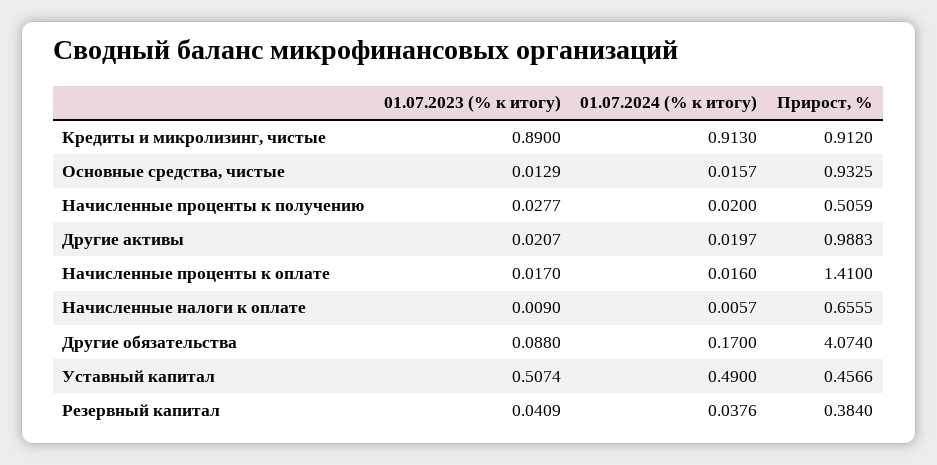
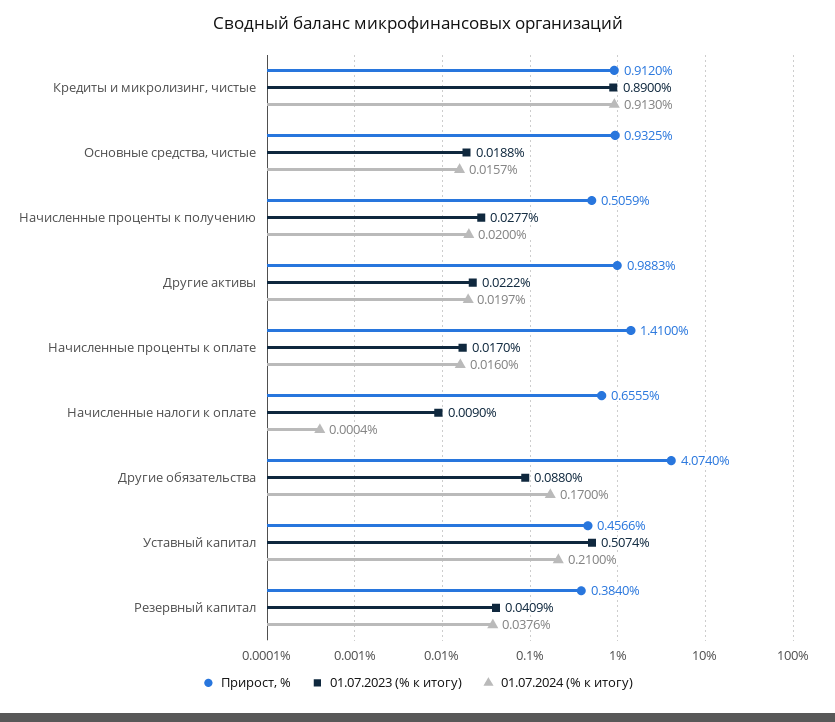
  {
    "01.07.2023 (% к итогу)": {
      "Кредиты и микролизинг, чистые": 0.89,
-     "Основные средства, чистые": 0.0129,
+     "Основные средства, чистые": 0.0188,
      "Начисленные проценты к получению": 0.0277,
-     "Другие активы": 0.0207,
+     "Другие активы": 0.0222,
      "Начисленные проценты к оплате": 0.017,
      "Начисленные налоги к оплате": 0.009,
      "Другие обязательства": 0.088,
      "Уставный капитал": 0.5074,
      "Резервный капитал": 0.0409
    },
    "01.07.2024 (% к итогу)": {
      "Кредиты и микролизинг, чистые": 0.913,
      "Основные средства, чистые": 0.0157,
      "Начисленные проценты к получению": 0.02,
      "Другие активы": 0.0197,
      "Начисленные проценты к оплате": 0.016,
-     "Начисленные налоги к оплате": 0.0057,
+     "Начисленные налоги к оплате": 0.0004,
      "Другие обязательства": 0.17,
-     "Уставный капитал": 0.49,
+     "Уставный капитал": 0.21,
      "Резервный капитал": 0.0376
    },
    "Прирост, %": {
      "Кредиты и микролизинг, чистые": 0.912,
      "Основные средства, чистые": 0.9325,
      "Начисленные проценты к получению": 0.5059,
      "Другие активы": 0.9883,
      "Начисленные проценты к оплате": 1.41,
      "Начисленные налоги к оплате": 0.6555,
      "Другие обязательства": 4.074,
      "Уставный капитал": 0.4566,
      "Резервный капитал": 0.384
    }
  }

